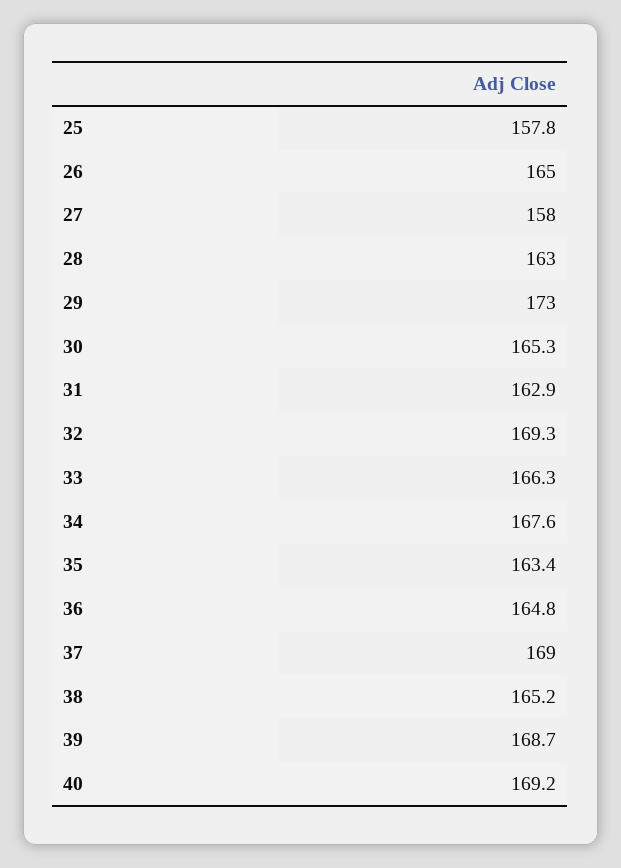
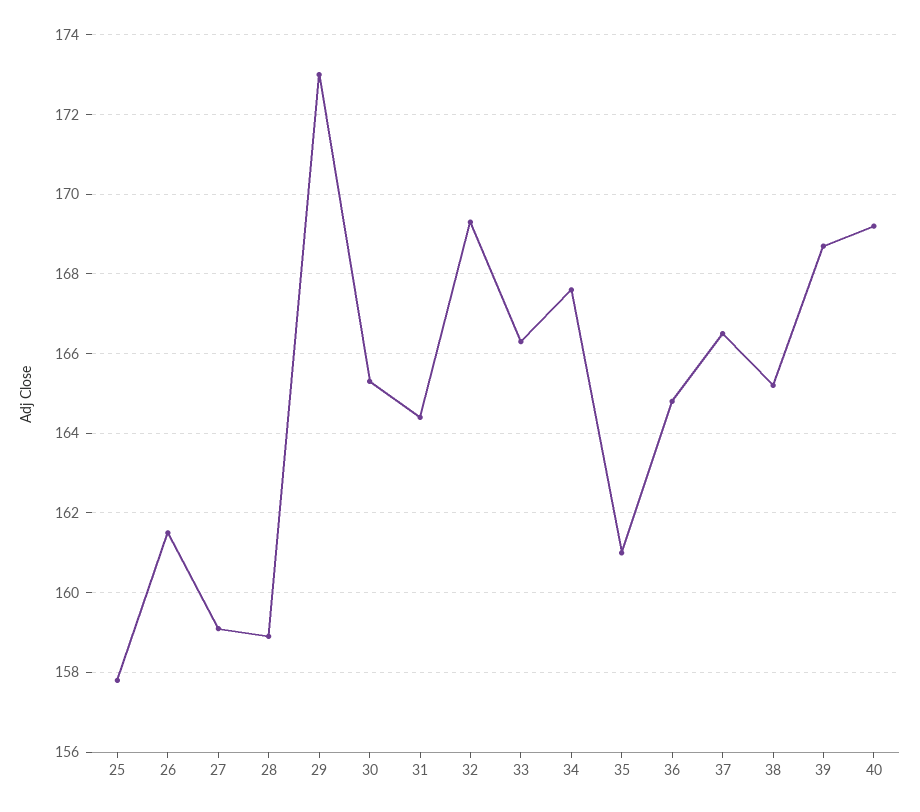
  {
    "25": 157.8,
-   "26": 165,
+   "26": 161.5,
-   "27": 158,
+   "27": 159,
-   "28": 163,
+   "28": 159,
    "29": 173,
    "30": 165.3,
-   "31": 162.9,
+   "31": 164.5,
    "32": 169.3,
    "33": 166.3,
    "34": 167.6,
-   "35": 163.4,
+   "35": 161,
    "36": 164.8,
-   "37": 169,
+   "37": 166.5,
    "38": 165.2,
    "39": 168.7,
    "40": 169.2
  }

